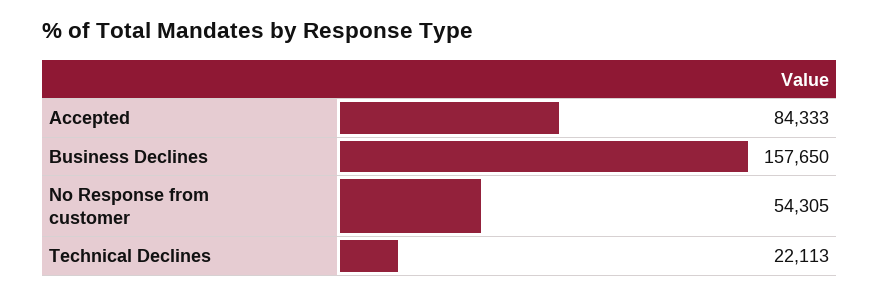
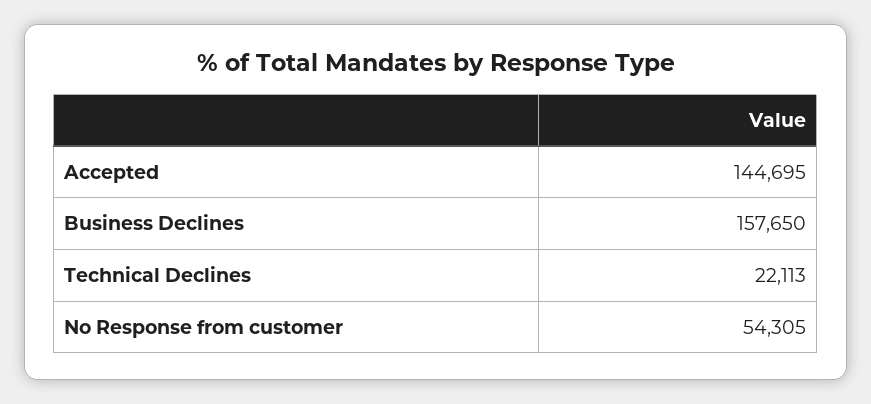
  {
-   "Accepted": 84333,
+   "Accepted": 144695,
    "Business Declines": 157650,
    "No Response from customer": 54305,
    "Technical Declines": 22113
  }

